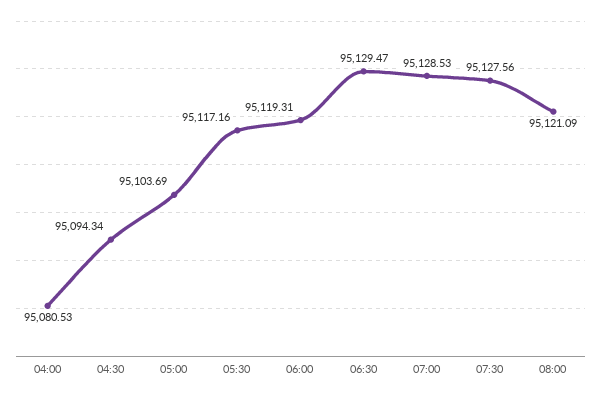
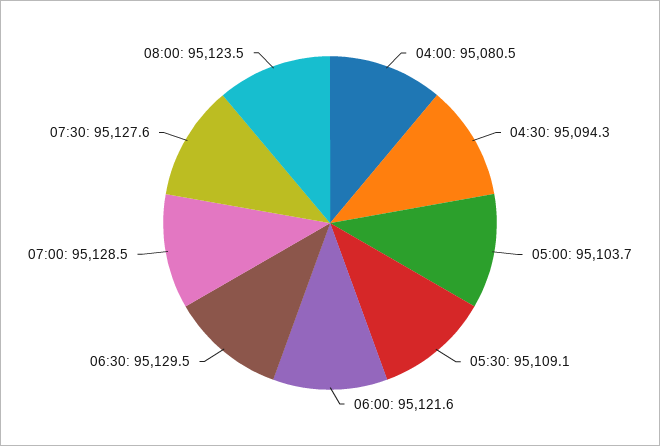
  {
    "04:00": 95080.53,
    "04:30": 95094.34,
    "05:00": 95103.69,
-   "05:30": 95117.16,
+   "05:30": 95109.1,
-   "06:00": 95119.31,
+   "06:00": 95121.6,
    "06:30": 95129.47,
    "07:00": 95128.53,
    "07:30": 95127.56,
-   "08:00": 95121.09
+   "08:00": 95123.5
  }

